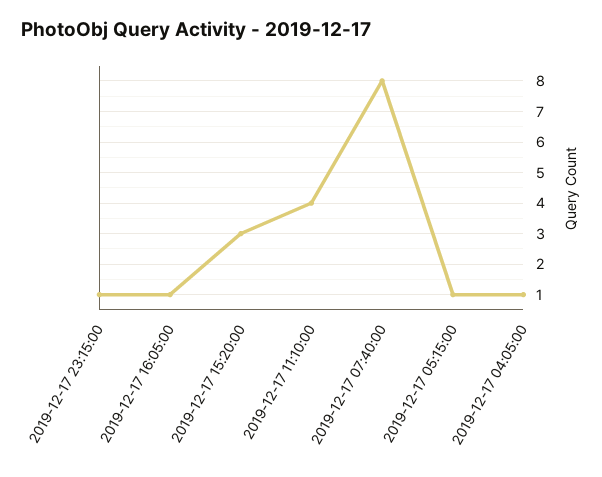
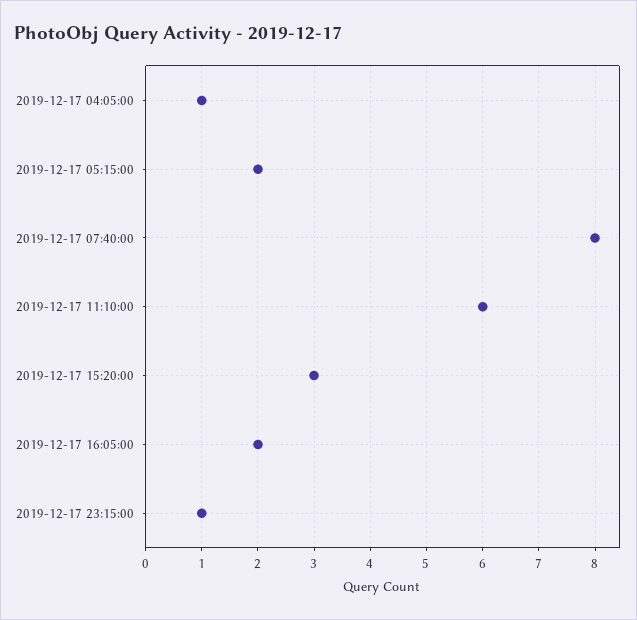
  {
    "2019-12-17 23:15:00": 1,
-   "2019-12-17 16:05:00": 1,
+   "2019-12-17 16:05:00": 2,
    "2019-12-17 15:20:00": 3,
-   "2019-12-17 11:10:00": 4,
+   "2019-12-17 11:10:00": 6,
    "2019-12-17 07:40:00": 8,
-   "2019-12-17 05:15:00": 1,
+   "2019-12-17 05:15:00": 2,
    "2019-12-17 04:05:00": 1
  }

